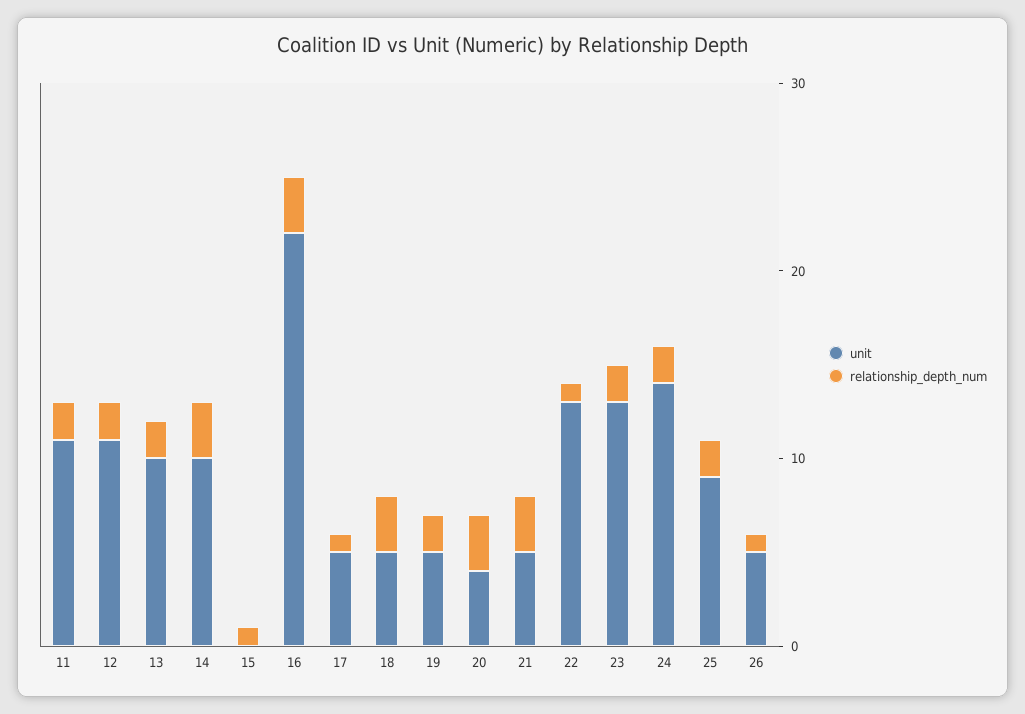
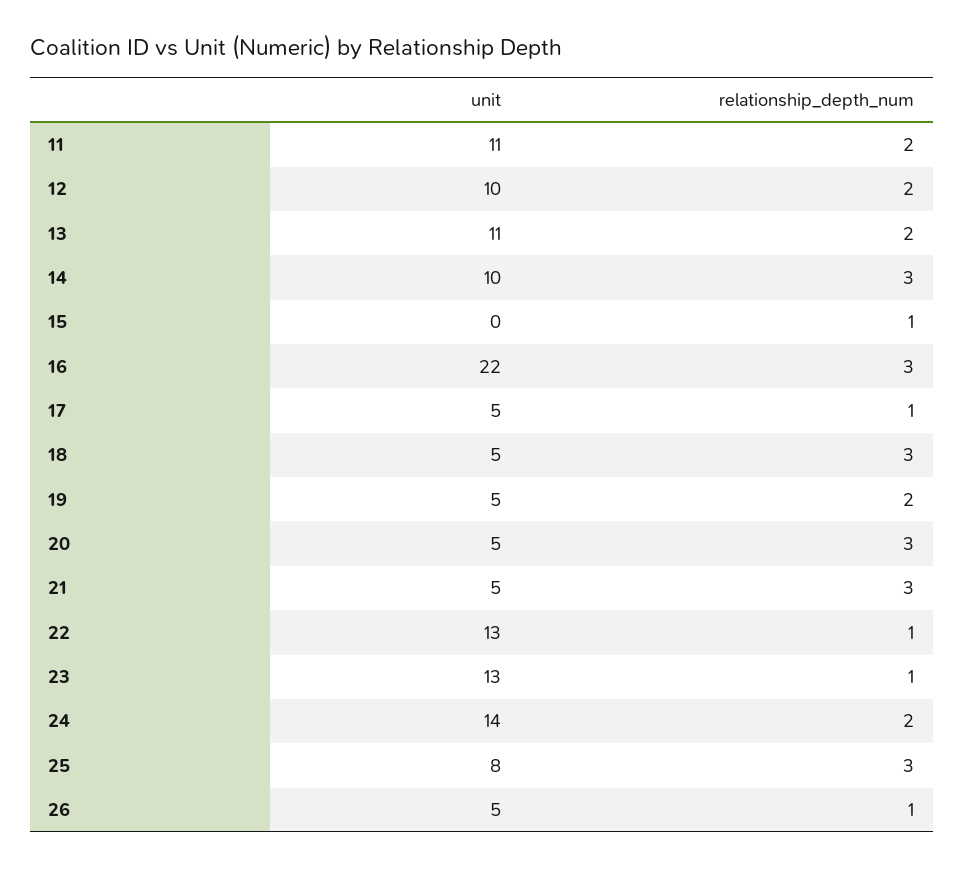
  {
    "unit": {
      "11": 11,
-     "12": 11,
+     "12": 10,
-     "13": 10,
+     "13": 11,
      "14": 10,
      "15": 0,
      "16": 22,
      "17": 5,
      "18": 5,
      "19": 5,
-     "20": 4,
+     "20": 5,
      "21": 5,
      "22": 13,
      "23": 13,
      "24": 14,
-     "25": 9,
+     "25": 8,
      "26": 5
    },
    "relationship_depth_num": {
      "11": 2,
      "12": 2,
      "13": 2,
      "14": 3,
      "15": 1,
      "16": 3,
      "17": 1,
      "18": 3,
      "19": 2,
      "20": 3,
      "21": 3,
      "22": 1,
-     "23": 2,
+     "23": 1,
      "24": 2,
-     "25": 2,
+     "25": 3,
      "26": 1
    }
  }

